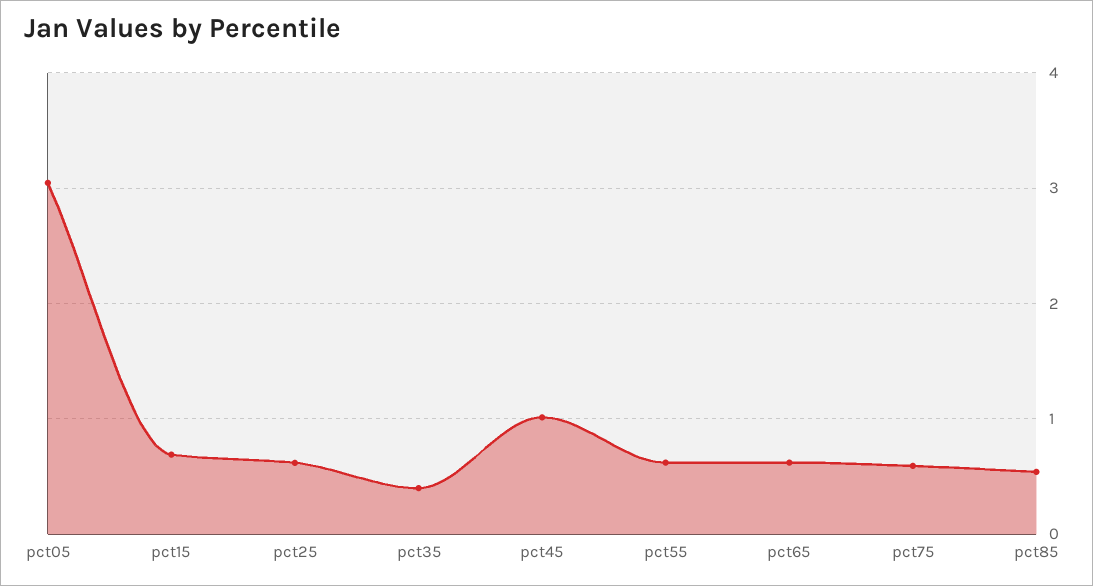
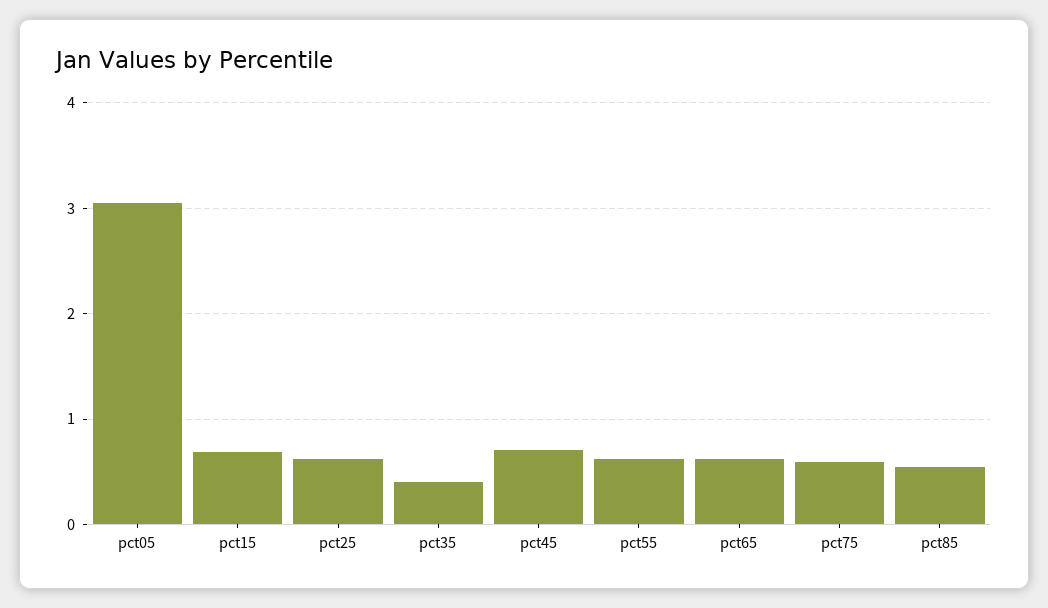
  {
    "pct05": 3,
    "pct15": 0.7,
    "pct25": 0.6,
    "pct35": 0.4,
-   "pct45": 1,
+   "pct45": 0.7,
    "pct55": 0.6,
    "pct65": 0.6,
    "pct75": 0.6,
    "pct85": 0.5
  }

